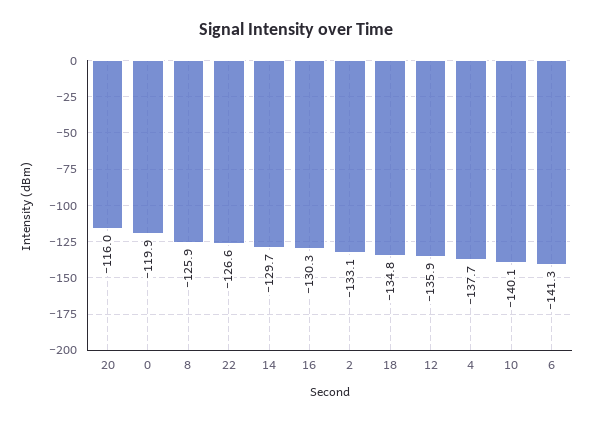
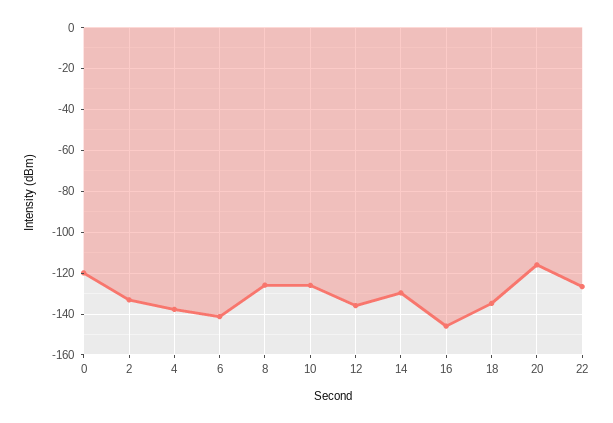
  {
    "20": -116,
    "0": -119.9,
    "8": -125.9,
    "22": -126.6,
    "14": -129.7,
-   "16": -130.3,
+   "16": -145,
    "2": -133.1,
    "18": -134.8,
    "12": -135.9,
    "4": -137.7,
-   "10": -140.1,
+   "10": -125,
    "6": -141.3
  }

